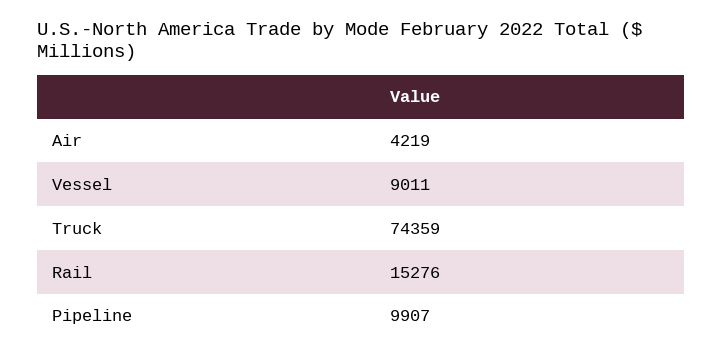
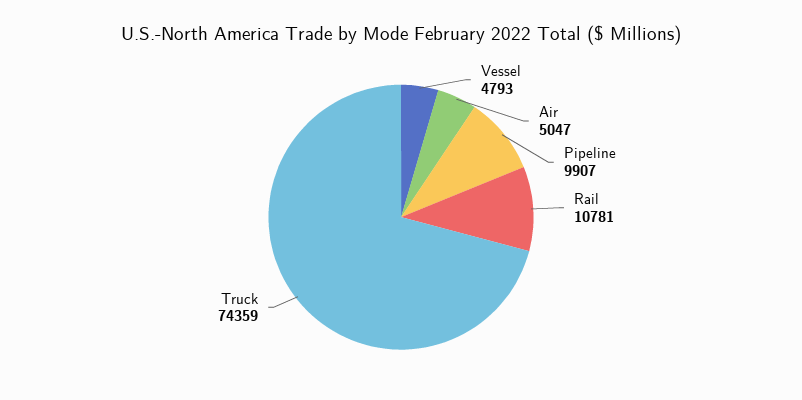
  {
-   "Air": 4219,
+   "Air": 5047,
-   "Vessel": 9011,
+   "Vessel": 4793,
    "Truck": 74359,
-   "Rail": 15276,
+   "Rail": 10781,
    "Pipeline": 9907
  }

